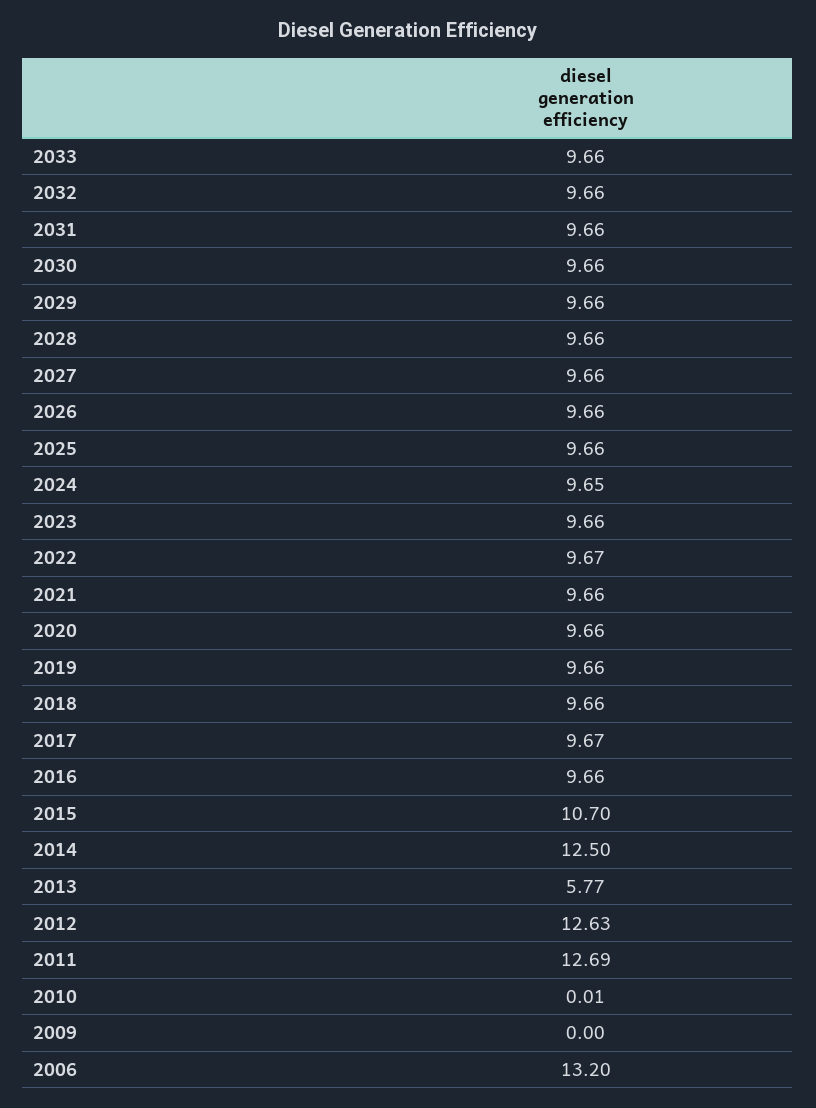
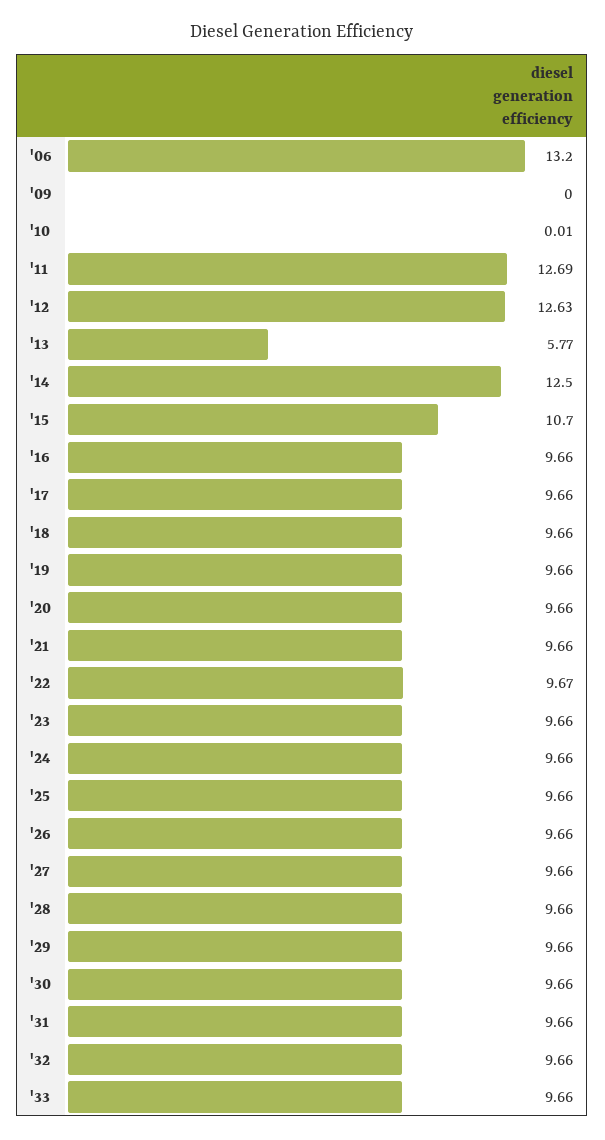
  {
    "2033": 9.66,
    "2032": 9.66,
    "2031": 9.66,
    "2030": 9.66,
    "2029": 9.66,
    "2028": 9.66,
    "2027": 9.66,
    "2026": 9.66,
    "2025": 9.66,
-   "2024": 9.65,
+   "2024": 9.66,
    "2023": 9.66,
    "2022": 9.67,
    "2021": 9.66,
    "2020": 9.66,
    "2019": 9.66,
    "2018": 9.66,
-   "2017": 9.67,
+   "2017": 9.66,
    "2016": 9.66,
    "2015": 10.7,
    "2014": 12.5,
    "2013": 5.77,
    "2012": 12.63,
    "2011": 12.69,
    "2010": 0.01,
    "2009": 0,
    "2006": 13.2
  }

